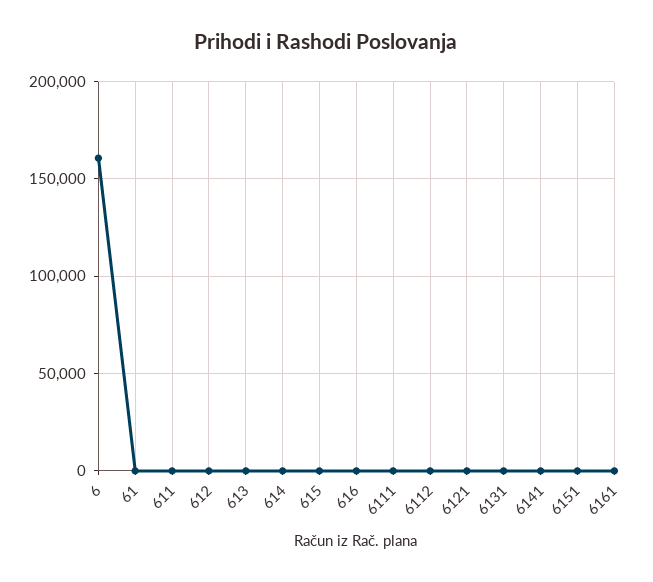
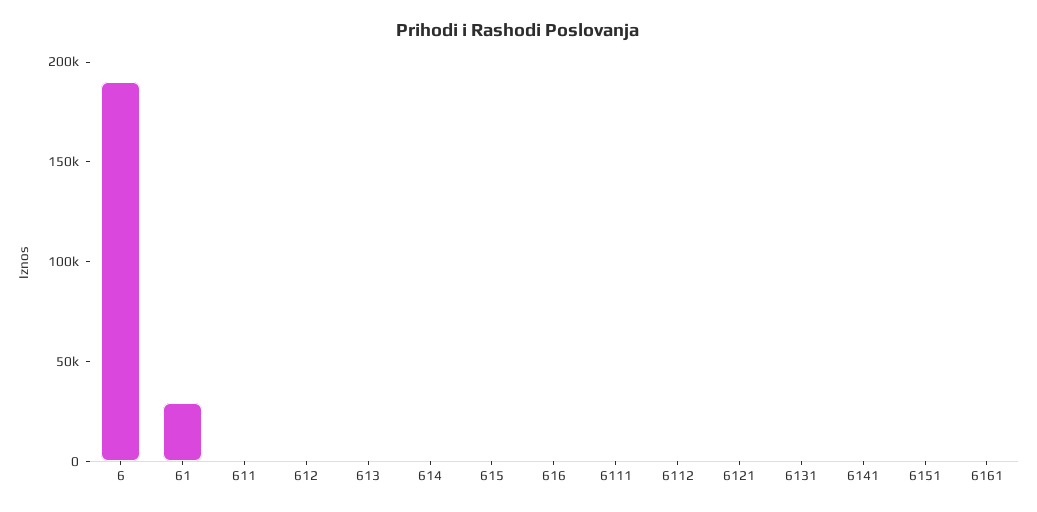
  {
-   "6": 160000,
+   "6": 190000,
-   "61": 0,
+   "61": 30000,
    "611": 0,
    "612": 0,
    "613": 0,
    "614": 0,
    "615": 0,
    "616": 0,
    "6111": 0,
    "6112": 0,
    "6121": 0,
    "6131": 0,
    "6141": 0,
    "6151": 0,
    "6161": 0
  }

